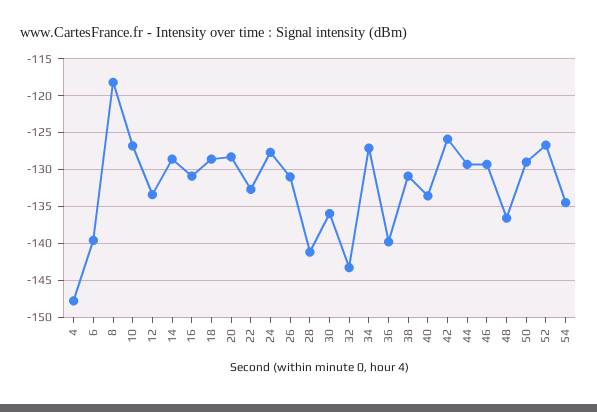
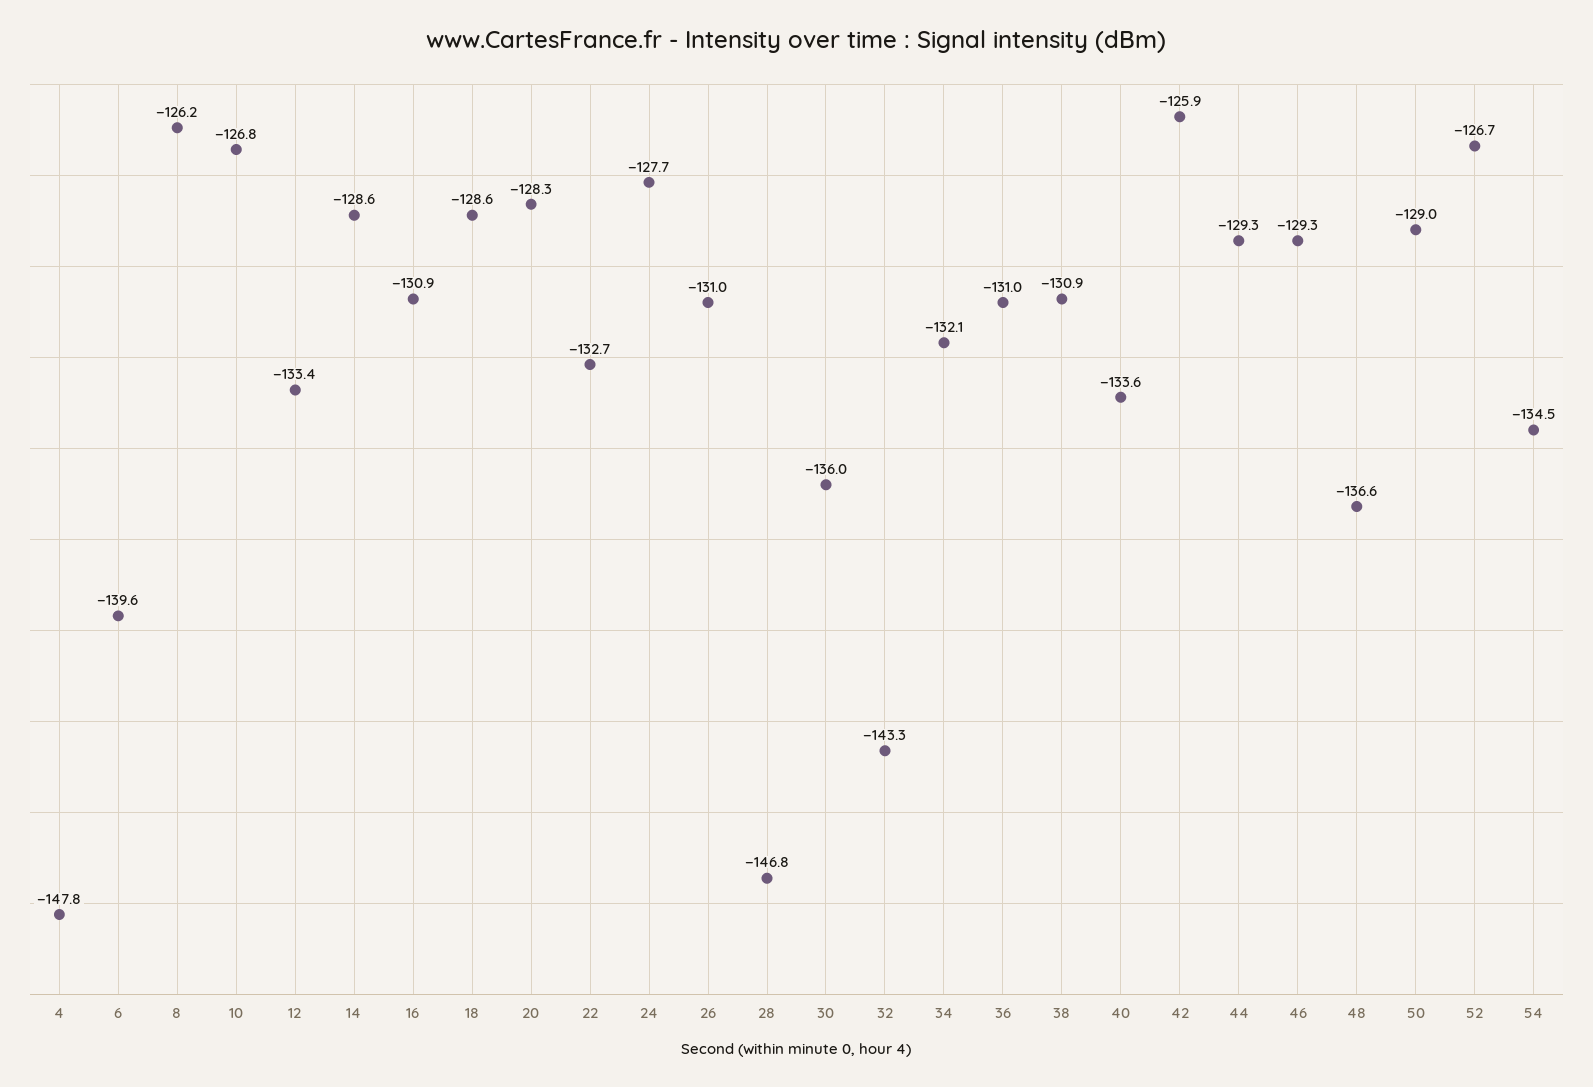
  {
    "4": -147.8,
    "6": -139.6,
-   "8": -118,
+   "8": -126.2,
    "10": -126.8,
    "12": -133.4,
    "14": -128.6,
    "16": -130.9,
    "18": -128.6,
    "20": -128.3,
    "22": -132.7,
    "24": -127.7,
    "26": -131,
-   "28": -141,
+   "28": -146.8,
    "30": -136,
    "32": -143.3,
-   "34": -127,
+   "34": -132.1,
-   "36": -140,
+   "36": -131,
    "38": -130.9,
    "40": -133.6,
    "42": -125.9,
    "44": -129.3,
    "46": -129.3,
    "48": -136.6,
    "50": -129,
    "52": -126.7,
    "54": -134.5
  }

